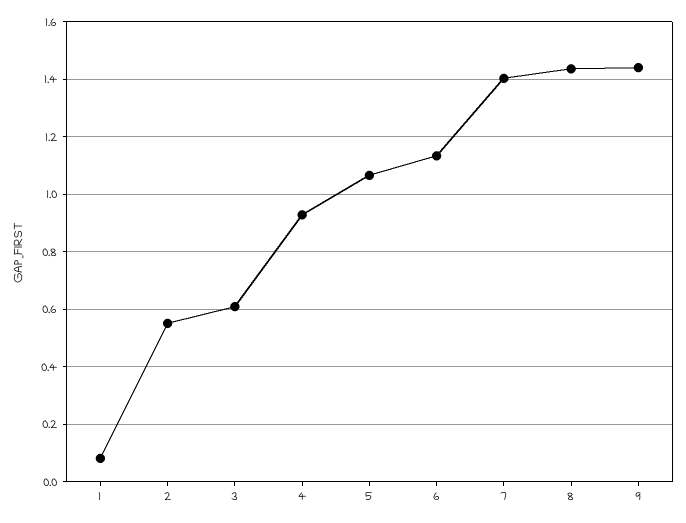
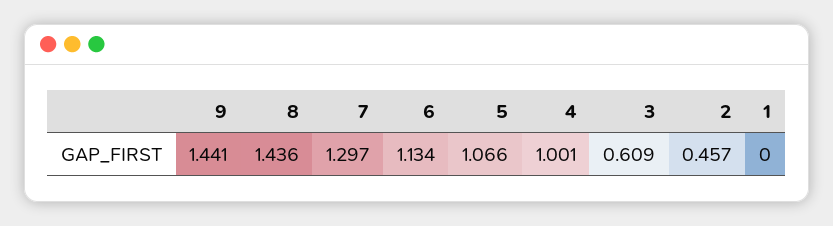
  {
-   "1": 0.075,
+   "1": 0,
-   "2": 0.55,
+   "2": 0.457,
    "3": 0.609,
-   "4": 0.925,
+   "4": 1.001,
    "5": 1.066,
    "6": 1.134,
-   "7": 1.4,
+   "7": 1.297,
    "8": 1.436,
    "9": 1.441
  }

